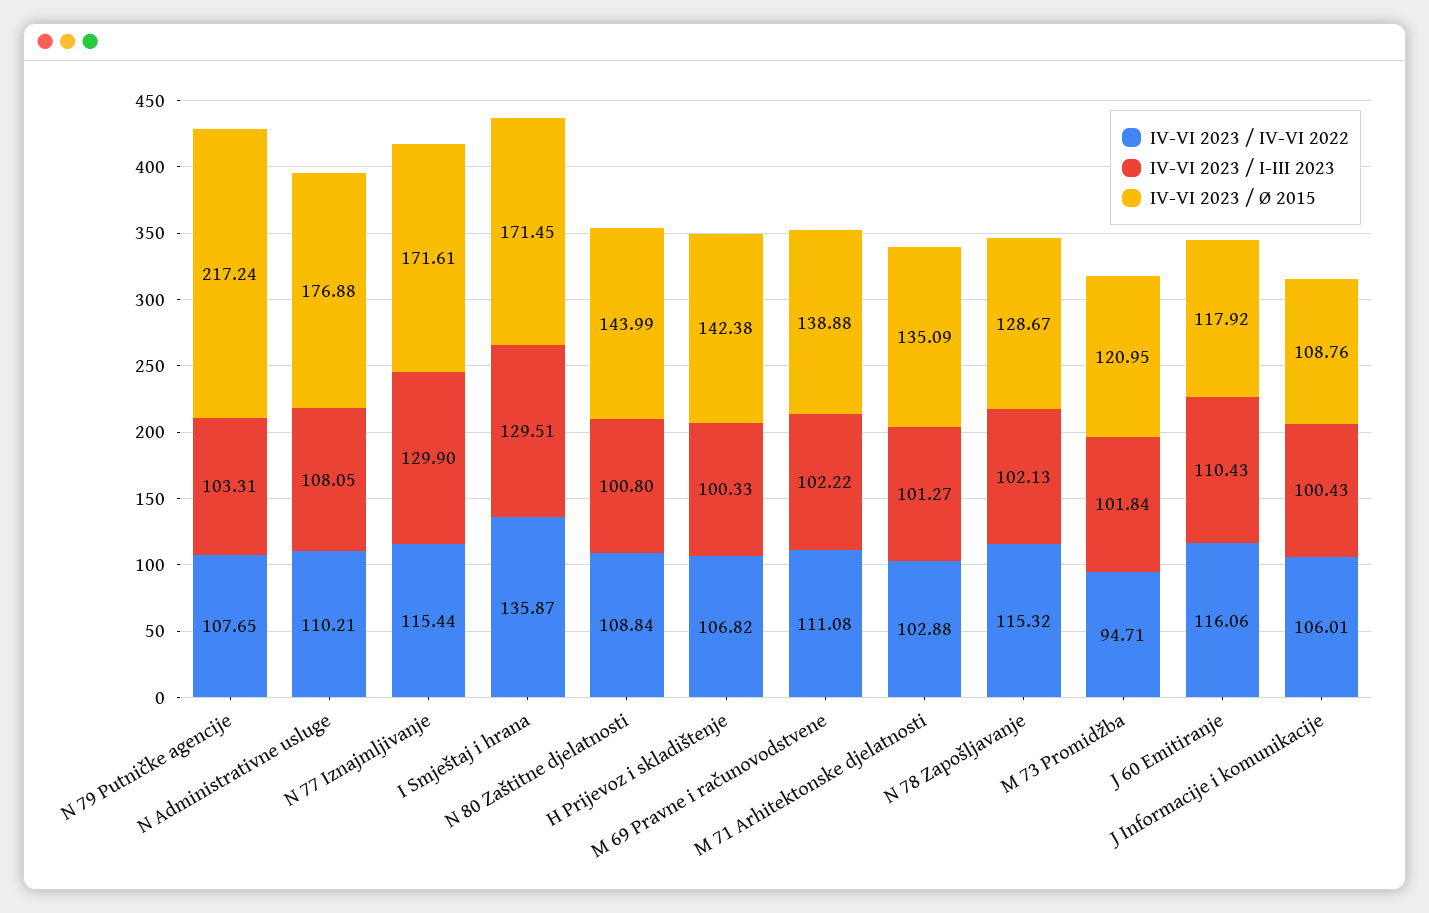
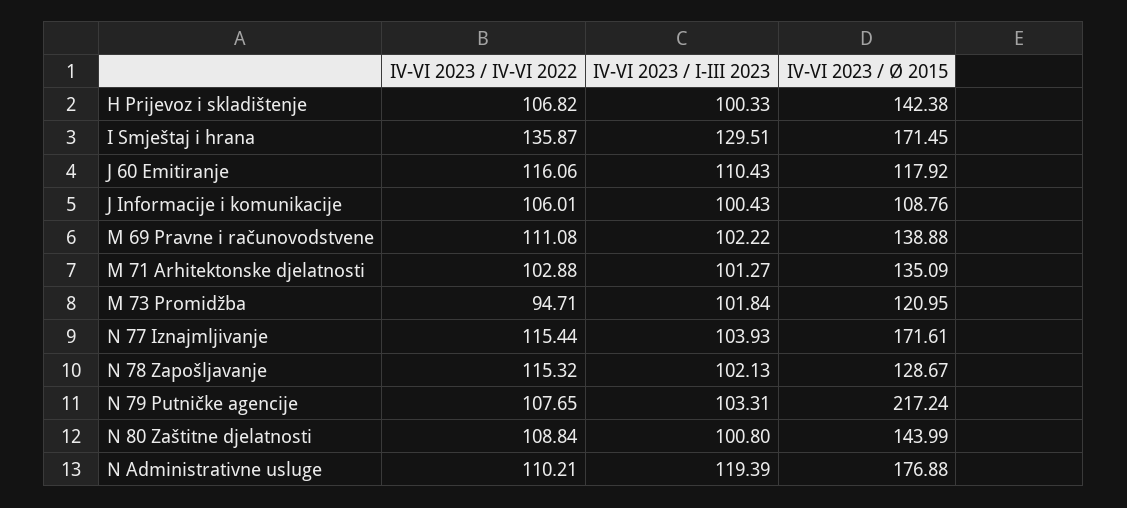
  {
    "IV-VI 2023 / IV-VI 2022": {
      "N 79 Putničke agencije": 107.65,
      "N Administrativne usluge": 110.21,
      "N 77 Iznajmljivanje": 115.44,
      "I Smještaj i hrana": 135.87,
      "N 80 Zaštitne djelatnosti": 108.84,
      "H Prijevoz i skladištenje": 106.82,
      "M 69 Pravne i računovodstvene": 111.08,
      "M 71 Arhitektonske djelatnosti": 102.88,
      "N 78 Zapošljavanje": 115.32,
      "M 73 Promidžba": 94.71,
      "J 60 Emitiranje": 116.06,
      "J Informacije i komunikacije": 106.01
    },
    "IV-VI 2023 / I-III 2023": {
      "N 79 Putničke agencije": 103.31,
-     "N Administrativne usluge": 108.05,
+     "N Administrativne usluge": 119.39,
-     "N 77 Iznajmljivanje": 129.9,
+     "N 77 Iznajmljivanje": 103.93,
      "I Smještaj i hrana": 129.51,
      "N 80 Zaštitne djelatnosti": 100.8,
      "H Prijevoz i skladištenje": 100.33,
      "M 69 Pravne i računovodstvene": 102.22,
      "M 71 Arhitektonske djelatnosti": 101.27,
      "N 78 Zapošljavanje": 102.13,
      "M 73 Promidžba": 101.84,
      "J 60 Emitiranje": 110.43,
      "J Informacije i komunikacije": 100.43
    },
    "IV-VI 2023 / Ø 2015": {
      "N 79 Putničke agencije": 217.24,
      "N Administrativne usluge": 176.88,
      "N 77 Iznajmljivanje": 171.61,
      "I Smještaj i hrana": 171.45,
      "N 80 Zaštitne djelatnosti": 143.99,
      "H Prijevoz i skladištenje": 142.38,
      "M 69 Pravne i računovodstvene": 138.88,
      "M 71 Arhitektonske djelatnosti": 135.09,
      "N 78 Zapošljavanje": 128.67,
      "M 73 Promidžba": 120.95,
      "J 60 Emitiranje": 117.92,
      "J Informacije i komunikacije": 108.76
    }
  }

